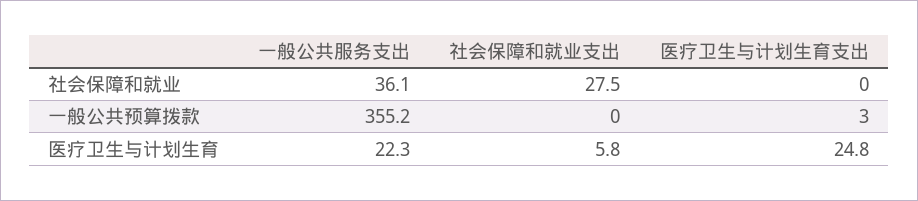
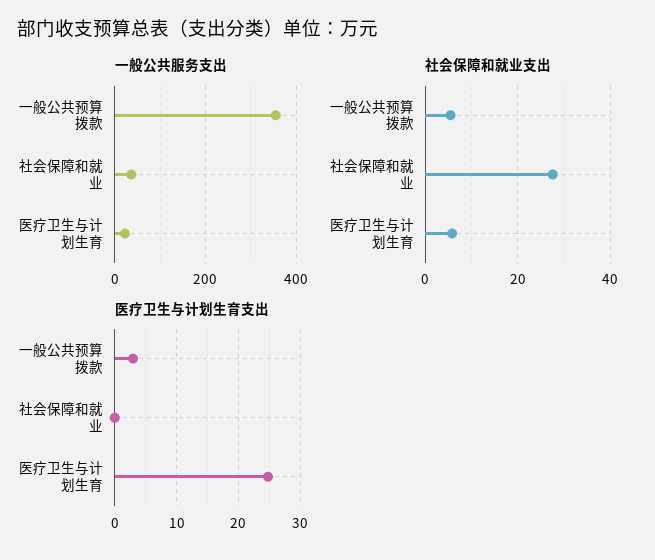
  {
    "一般公共服务支出": {
      "社会保障和就业": 36.1,
      "一般公共预算拨款": 355.2,
      "医疗卫生与计划生育": 22.3
    },
    "社会保障和就业支出": {
      "社会保障和就业": 27.5,
-     "一般公共预算拨款": 0,
+     "一般公共预算拨款": 6,
      "医疗卫生与计划生育": 5.8
    },
    "医疗卫生与计划生育支出": {
      "社会保障和就业": 0,
      "一般公共预算拨款": 3,
      "医疗卫生与计划生育": 24.8
    }
  }

